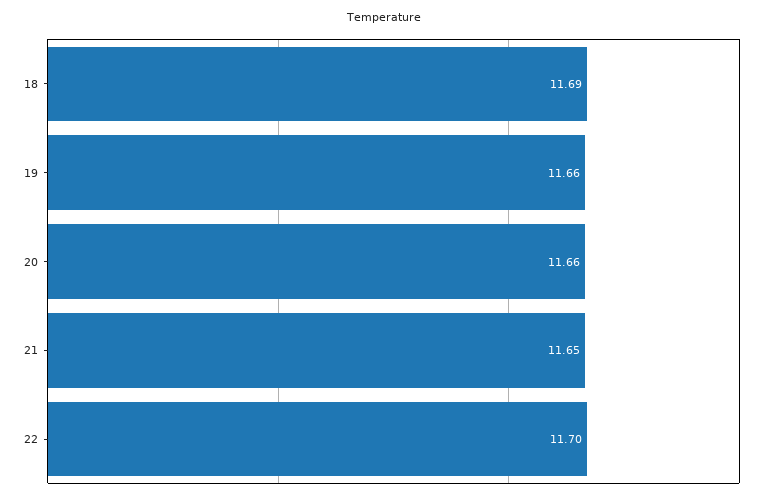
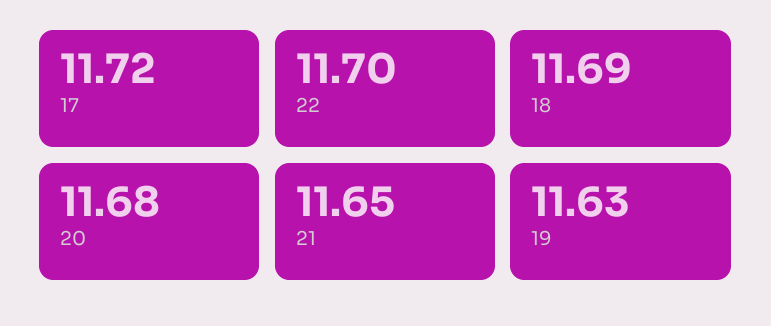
  {
    "18": 11.69,
-   "19": 11.66,
+   "19": 11.63,
-   "20": 11.66,
+   "20": 11.68,
    "21": 11.65,
-   "22": 11.7
+   "22": 11.7,
+   "17": 11.72
  }

